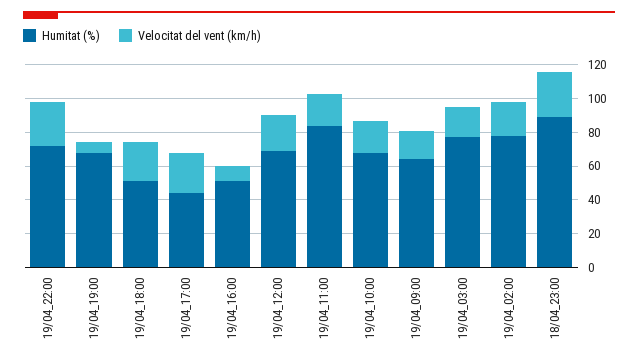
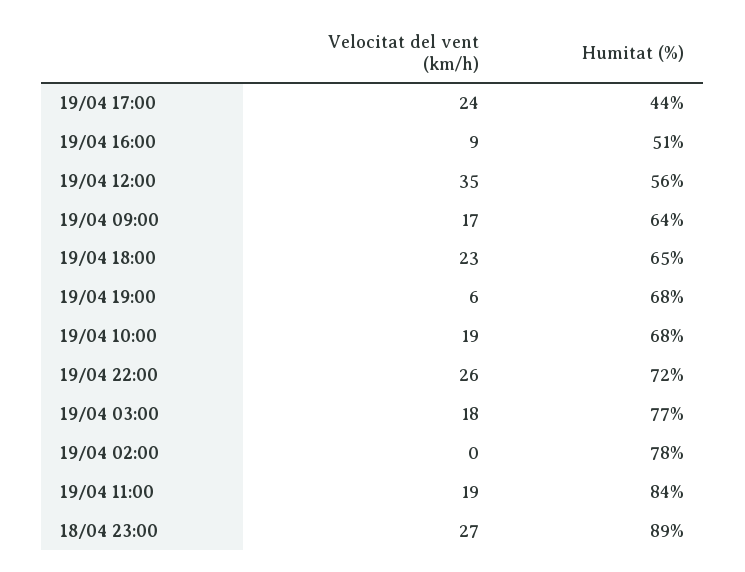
  {
    "Humitat (%)": {
      "19/04_22:00": 72,
      "19/04_19:00": 68,
-     "19/04_18:00": 50,
+     "19/04_18:00": 65,
      "19/04_17:00": 44,
      "19/04_16:00": 51,
-     "19/04_12:00": 70,
+     "19/04_12:00": 56,
      "19/04_11:00": 84,
      "19/04_10:00": 68,
      "19/04_09:00": 64,
      "19/04_03:00": 77,
      "19/04_02:00": 78,
      "18/04_23:00": 89
    },
    "Velocitat del vent (km/h)": {
      "19/04_22:00": 26,
      "19/04_19:00": 6,
      "19/04_18:00": 23,
      "19/04_17:00": 24,
      "19/04_16:00": 9,
-     "19/04_12:00": 20,
+     "19/04_12:00": 35,
      "19/04_11:00": 19,
      "19/04_10:00": 19,
      "19/04_09:00": 17,
      "19/04_03:00": 18,
-     "19/04_02:00": 20,
+     "19/04_02:00": 0,
      "18/04_23:00": 27
    }
  }

